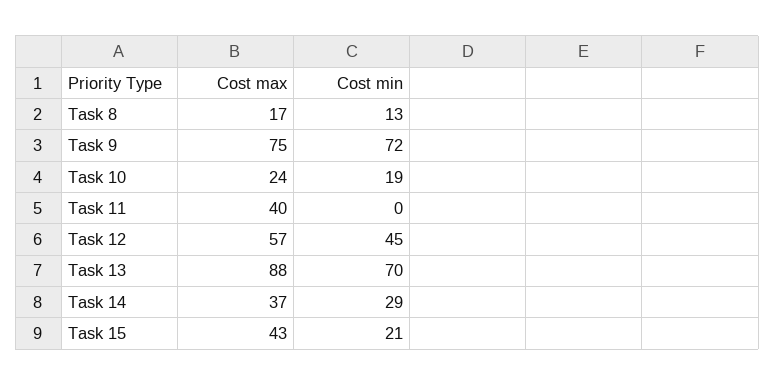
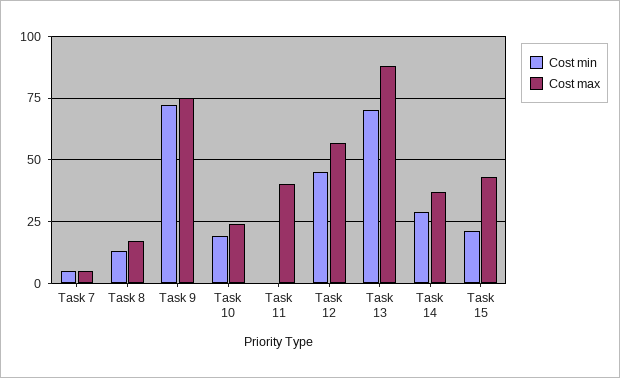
  {
    "Cost max": {
      "Task 8": 17,
      "Task 9": 75,
      "Task 10": 24,
      "Task 11": 40,
      "Task 12": 57,
      "Task 13": 88,
      "Task 14": 37,
-     "Task 15": 43
+     "Task 15": 43,
+     "Task 7": 5
    },
    "Cost min": {
      "Task 8": 13,
      "Task 9": 72,
      "Task 10": 19,
      "Task 11": 0,
      "Task 12": 45,
      "Task 13": 70,
      "Task 14": 29,
-     "Task 15": 21
+     "Task 15": 21,
+     "Task 7": 5
    }
  }

